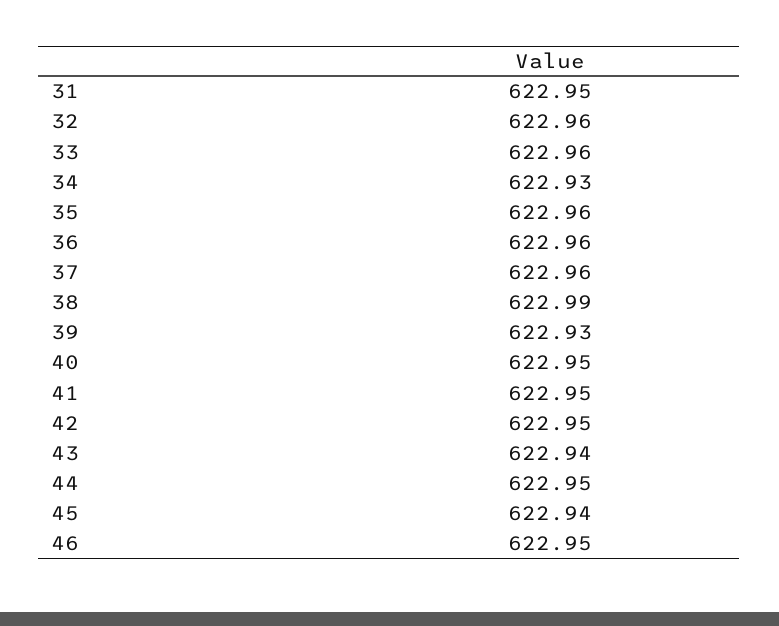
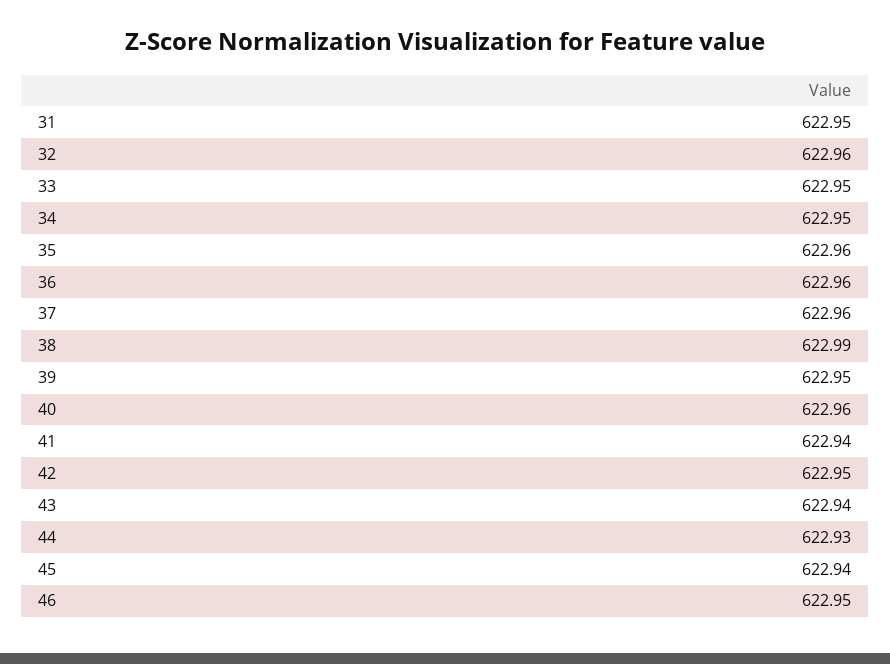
  {
    "31": 622.95,
    "32": 622.96,
-   "33": 622.96,
+   "33": 622.95,
-   "34": 622.93,
+   "34": 622.95,
    "35": 622.96,
    "36": 622.96,
    "37": 622.96,
    "38": 622.99,
-   "39": 622.93,
+   "39": 622.95,
-   "40": 622.95,
+   "40": 622.96,
-   "41": 622.95,
+   "41": 622.94,
    "42": 622.95,
    "43": 622.94,
-   "44": 622.95,
+   "44": 622.93,
    "45": 622.94,
    "46": 622.95
  }

